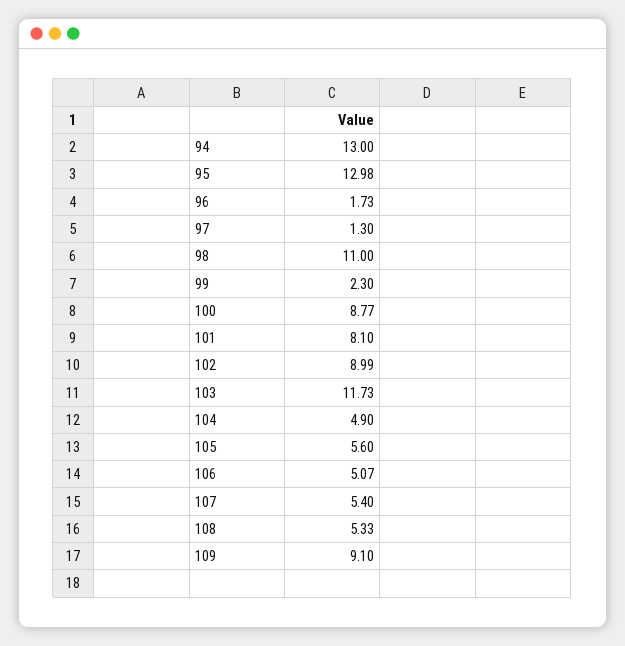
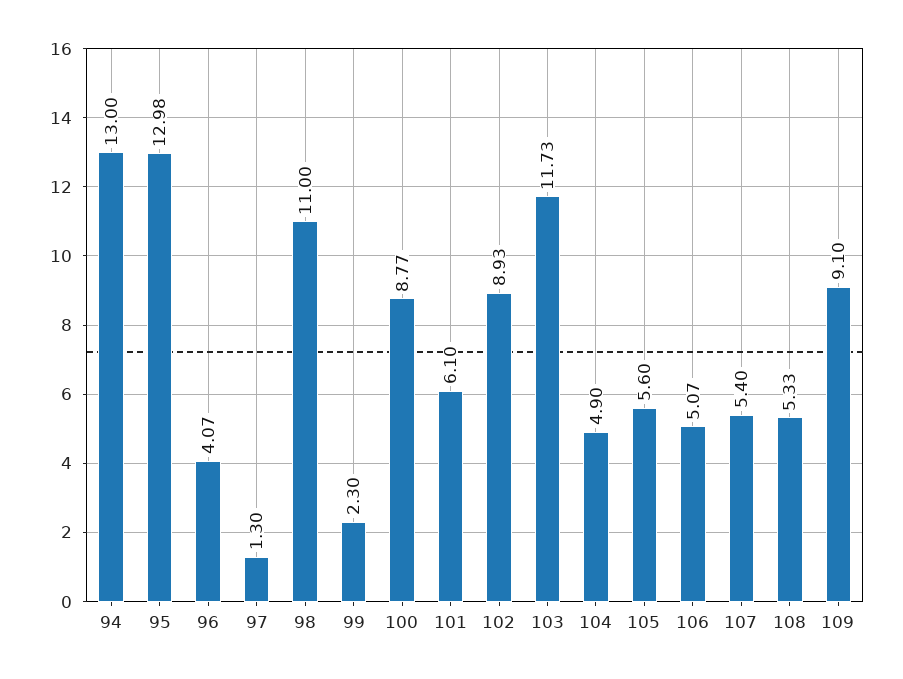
  {
    "94": 13,
    "95": 12.98,
-   "96": 1.73,
+   "96": 4.07,
    "97": 1.3,
    "98": 11,
    "99": 2.3,
    "100": 8.77,
-   "101": 8.1,
+   "101": 6.1,
-   "102": 8.99,
+   "102": 8.93,
    "103": 11.73,
    "104": 4.9,
    "105": 5.6,
    "106": 5.07,
    "107": 5.4,
    "108": 5.33,
    "109": 9.1
  }

